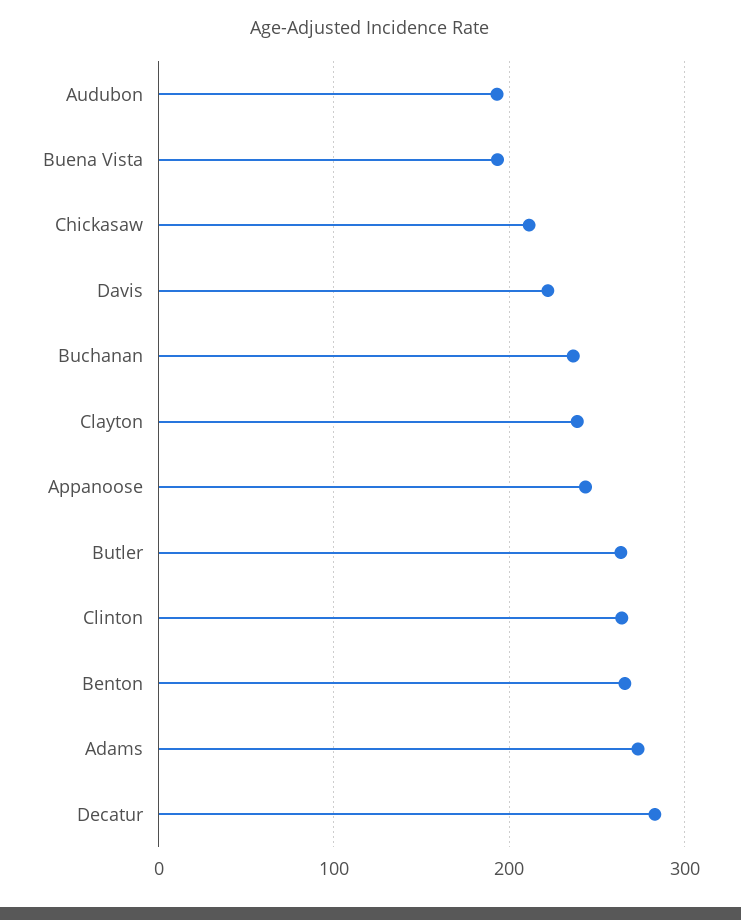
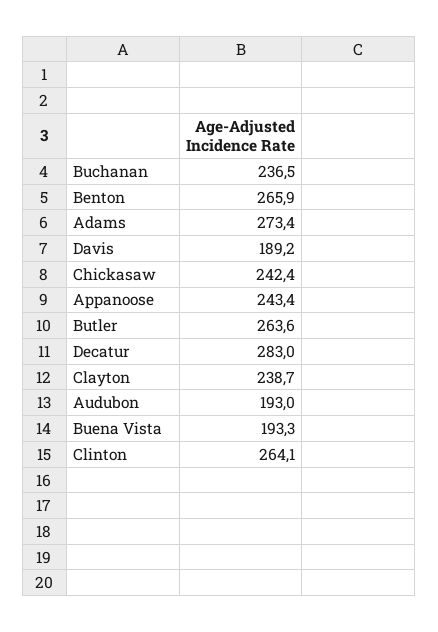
  {
    "Audubon": 193,
    "Buena Vista": 193.3,
-   "Chickasaw": 210,
+   "Chickasaw": 242.4,
-   "Davis": 220,
+   "Davis": 189.2,
    "Buchanan": 236.5,
    "Clayton": 238.7,
    "Appanoose": 243.4,
    "Butler": 263.6,
    "Clinton": 264.1,
    "Benton": 265.9,
    "Adams": 273.4,
    "Decatur": 283
  }

